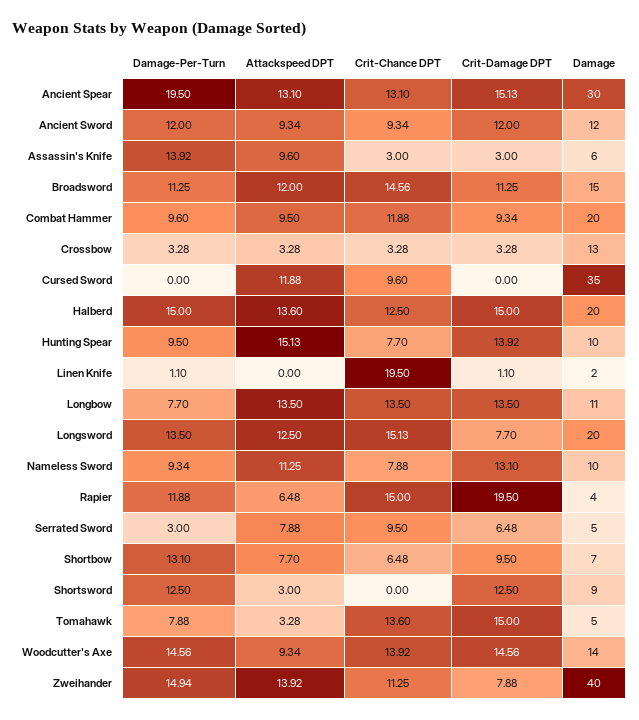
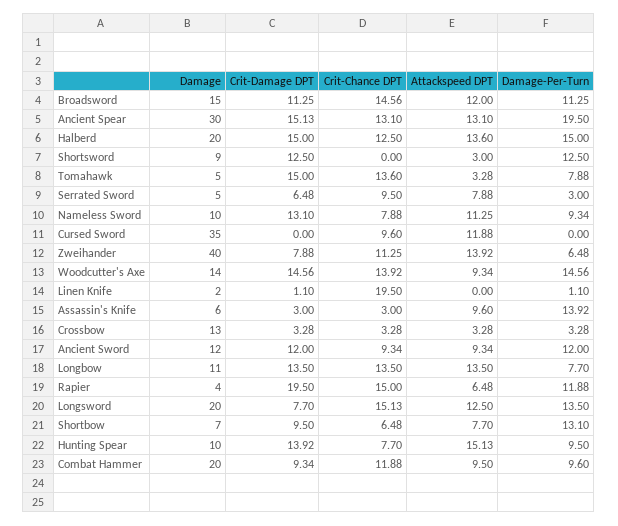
  {
    "Damage-Per-Turn": {
      "Ancient Spear": 19.5,
      "Ancient Sword": 12,
      "Assassin's Knife": 13.92,
      "Broadsword": 11.25,
      "Combat Hammer": 9.6,
      "Crossbow": 3.28,
      "Cursed Sword": 0,
      "Halberd": 15,
      "Hunting Spear": 9.5,
      "Linen Knife": 1.1,
      "Longbow": 7.7,
      "Longsword": 13.5,
      "Nameless Sword": 9.34,
      "Rapier": 11.88,
      "Serrated Sword": 3,
      "Shortbow": 13.1,
      "Shortsword": 12.5,
      "Tomahawk": 7.88,
      "Woodcutter's Axe": 14.56,
-     "Zweihander": 14.94
+     "Zweihander": 6.48
    },
    "Attackspeed DPT": {
      "Ancient Spear": 13.1,
      "Ancient Sword": 9.34,
      "Assassin's Knife": 9.6,
      "Broadsword": 12,
      "Combat Hammer": 9.5,
      "Crossbow": 3.28,
      "Cursed Sword": 11.88,
      "Halberd": 13.6,
      "Hunting Spear": 15.13,
      "Linen Knife": 0,
      "Longbow": 13.5,
      "Longsword": 12.5,
      "Nameless Sword": 11.25,
      "Rapier": 6.48,
      "Serrated Sword": 7.88,
      "Shortbow": 7.7,
      "Shortsword": 3,
      "Tomahawk": 3.28,
      "Woodcutter's Axe": 9.34,
      "Zweihander": 13.92
    },
    "Crit-Chance DPT": {
      "Ancient Spear": 13.1,
      "Ancient Sword": 9.34,
      "Assassin's Knife": 3,
      "Broadsword": 14.56,
      "Combat Hammer": 11.88,
      "Crossbow": 3.28,
      "Cursed Sword": 9.6,
      "Halberd": 12.5,
      "Hunting Spear": 7.7,
      "Linen Knife": 19.5,
      "Longbow": 13.5,
      "Longsword": 15.13,
      "Nameless Sword": 7.88,
      "Rapier": 15,
      "Serrated Sword": 9.5,
      "Shortbow": 6.48,
      "Shortsword": 0,
      "Tomahawk": 13.6,
      "Woodcutter's Axe": 13.92,
      "Zweihander": 11.25
    },
    "Crit-Damage DPT": {
      "Ancient Spear": 15.13,
      "Ancient Sword": 12,
      "Assassin's Knife": 3,
      "Broadsword": 11.25,
      "Combat Hammer": 9.34,
      "Crossbow": 3.28,
      "Cursed Sword": 0,
      "Halberd": 15,
      "Hunting Spear": 13.92,
      "Linen Knife": 1.1,
      "Longbow": 13.5,
      "Longsword": 7.7,
      "Nameless Sword": 13.1,
      "Rapier": 19.5,
      "Serrated Sword": 6.48,
      "Shortbow": 9.5,
      "Shortsword": 12.5,
      "Tomahawk": 15,
      "Woodcutter's Axe": 14.56,
      "Zweihander": 7.88
    },
    "Damage": {
      "Ancient Spear": 30,
      "Ancient Sword": 12,
      "Assassin's Knife": 6,
      "Broadsword": 15,
      "Combat Hammer": 20,
      "Crossbow": 13,
      "Cursed Sword": 35,
      "Halberd": 20,
      "Hunting Spear": 10,
      "Linen Knife": 2,
      "Longbow": 11,
      "Longsword": 20,
      "Nameless Sword": 10,
      "Rapier": 4,
      "Serrated Sword": 5,
      "Shortbow": 7,
      "Shortsword": 9,
      "Tomahawk": 5,
      "Woodcutter's Axe": 14,
      "Zweihander": 40
    }
  }

